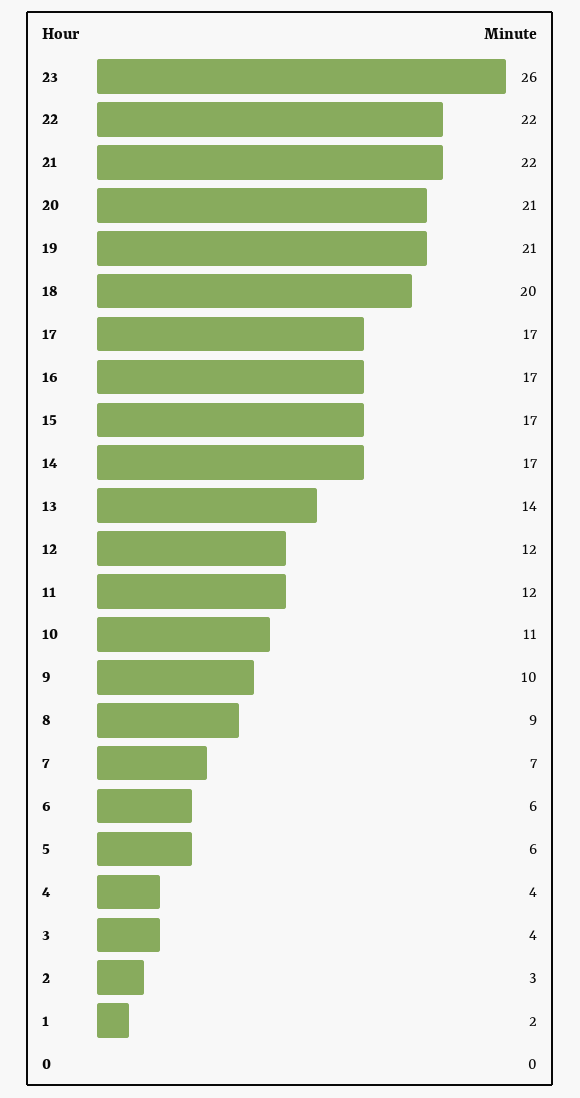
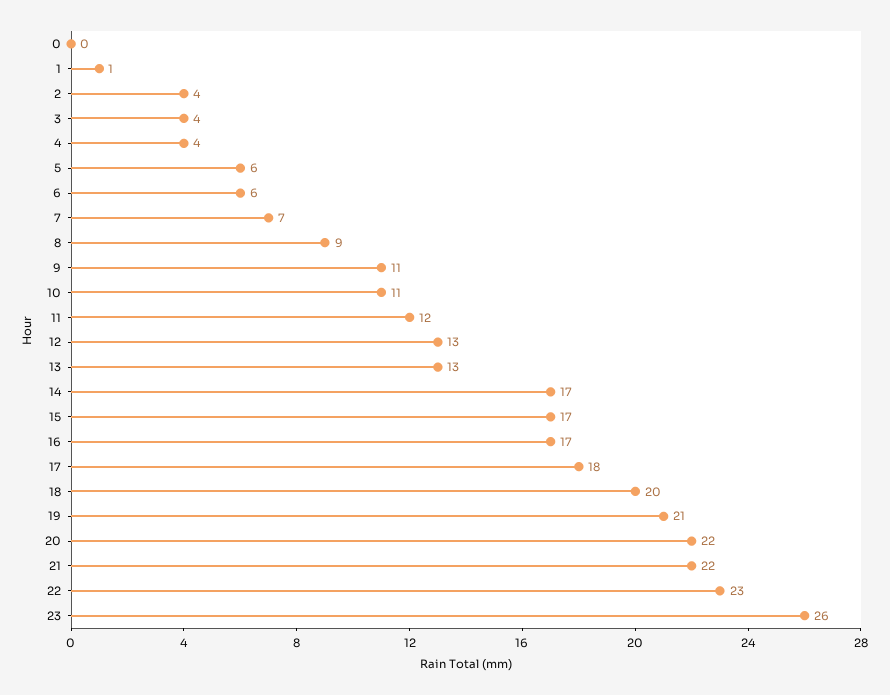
  {
    "23": 26,
-   "22": 22,
+   "22": 23,
    "21": 22,
-   "20": 21,
+   "20": 22,
    "19": 21,
    "18": 20,
-   "17": 17,
+   "17": 18,
    "16": 17,
    "15": 17,
    "14": 17,
-   "13": 14,
+   "13": 13,
-   "12": 12,
+   "12": 13,
    "11": 12,
    "10": 11,
-   "9": 10,
+   "9": 11,
    "8": 9,
    "7": 7,
    "6": 6,
    "5": 6,
    "4": 4,
    "3": 4,
-   "2": 3,
+   "2": 4,
-   "1": 2,
+   "1": 1,
    "0": 0
  }

